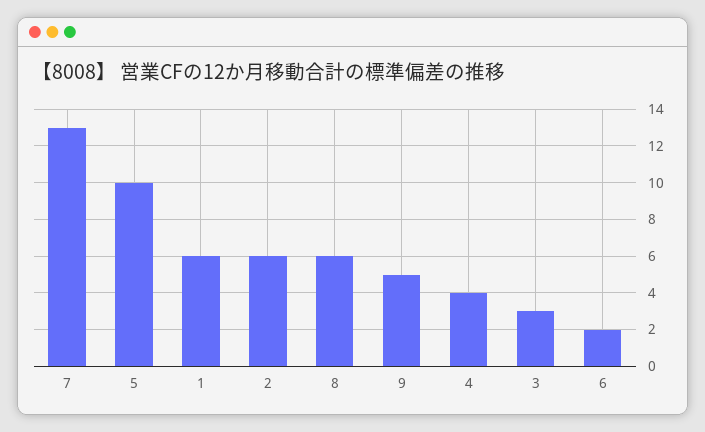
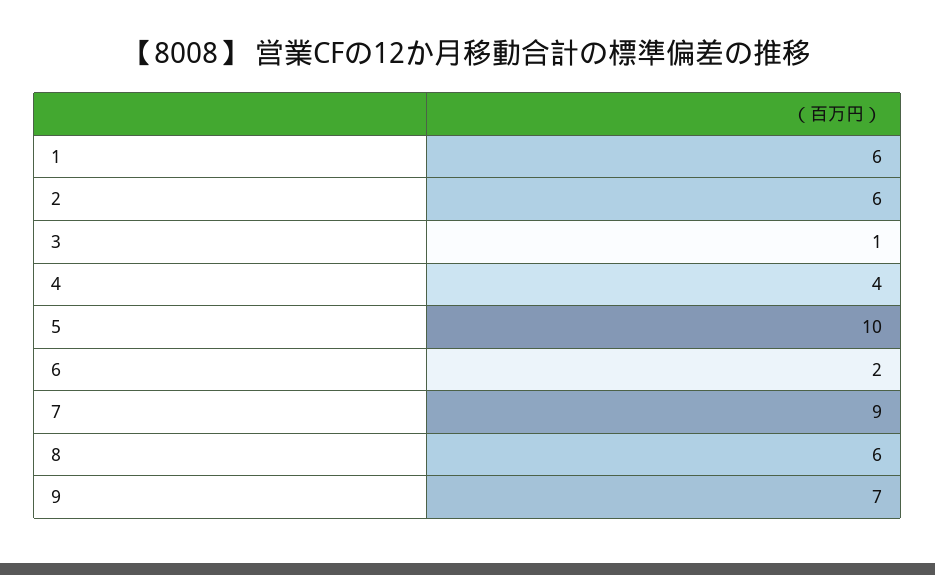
  {
-   "7": 13,
+   "7": 9,
    "5": 10,
    "1": 6,
    "2": 6,
    "8": 6,
-   "9": 5,
+   "9": 7,
    "4": 4,
-   "3": 3,
+   "3": 1,
    "6": 2
  }

